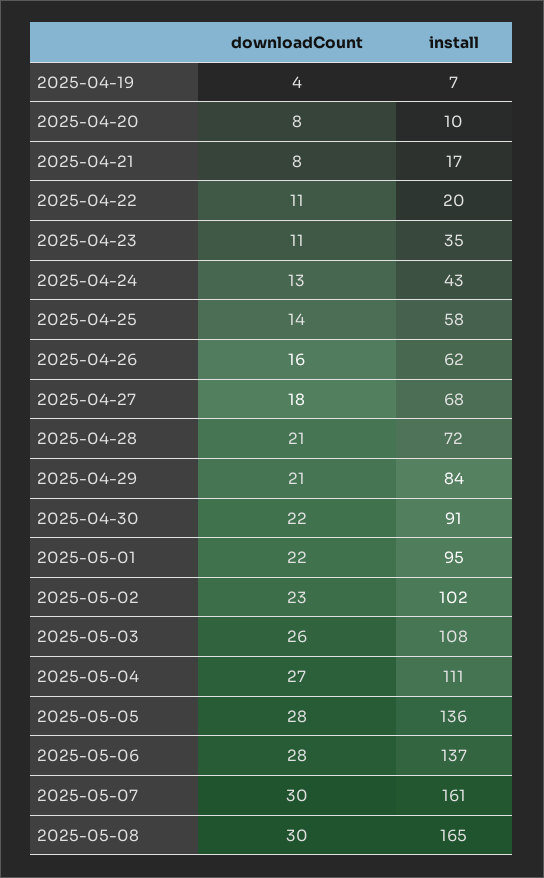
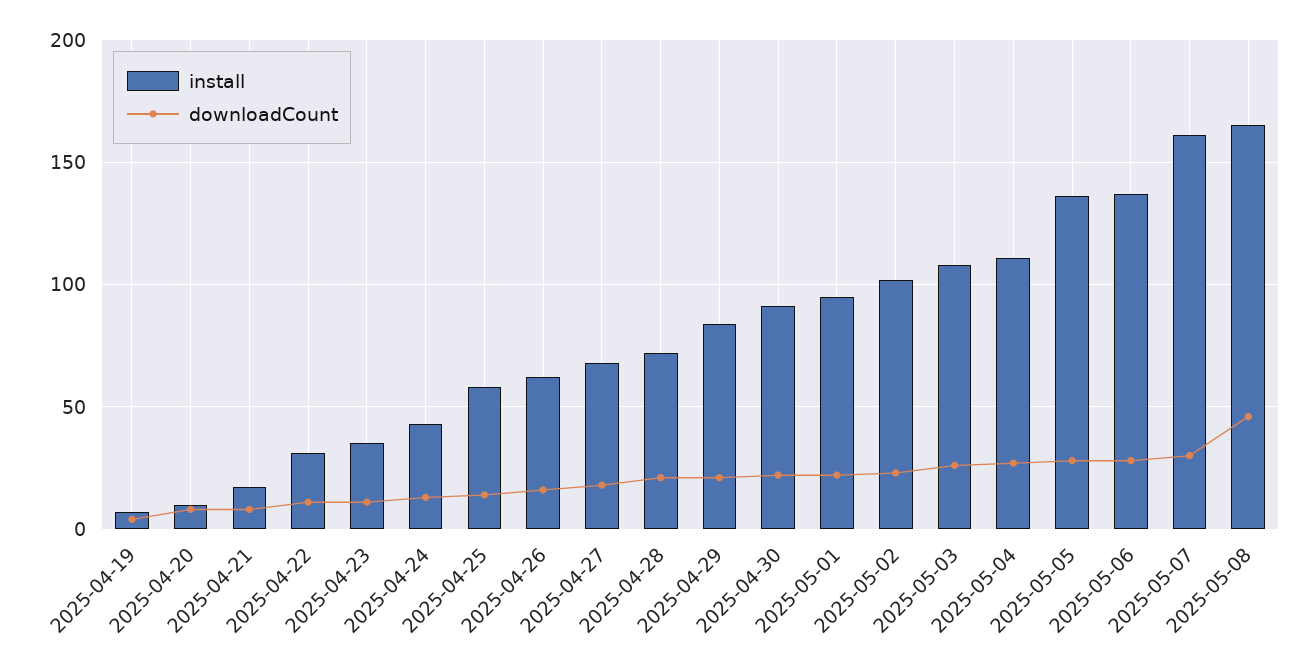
  {
    "downloadCount": {
      "2025-04-19": 4,
      "2025-04-20": 8,
      "2025-04-21": 8,
      "2025-04-22": 11,
      "2025-04-23": 11,
      "2025-04-24": 13,
      "2025-04-25": 14,
      "2025-04-26": 16,
      "2025-04-27": 18,
      "2025-04-28": 21,
      "2025-04-29": 21,
      "2025-04-30": 22,
      "2025-05-01": 22,
      "2025-05-02": 23,
      "2025-05-03": 26,
      "2025-05-04": 27,
      "2025-05-05": 28,
      "2025-05-06": 28,
      "2025-05-07": 30,
-     "2025-05-08": 30
+     "2025-05-08": 45
    },
    "install": {
      "2025-04-19": 7,
      "2025-04-20": 10,
      "2025-04-21": 17,
-     "2025-04-22": 20,
+     "2025-04-22": 30,
      "2025-04-23": 35,
      "2025-04-24": 43,
      "2025-04-25": 58,
      "2025-04-26": 62,
      "2025-04-27": 68,
      "2025-04-28": 72,
      "2025-04-29": 84,
      "2025-04-30": 91,
      "2025-05-01": 95,
      "2025-05-02": 102,
      "2025-05-03": 108,
      "2025-05-04": 111,
      "2025-05-05": 136,
      "2025-05-06": 137,
      "2025-05-07": 161,
      "2025-05-08": 165
    }
  }

